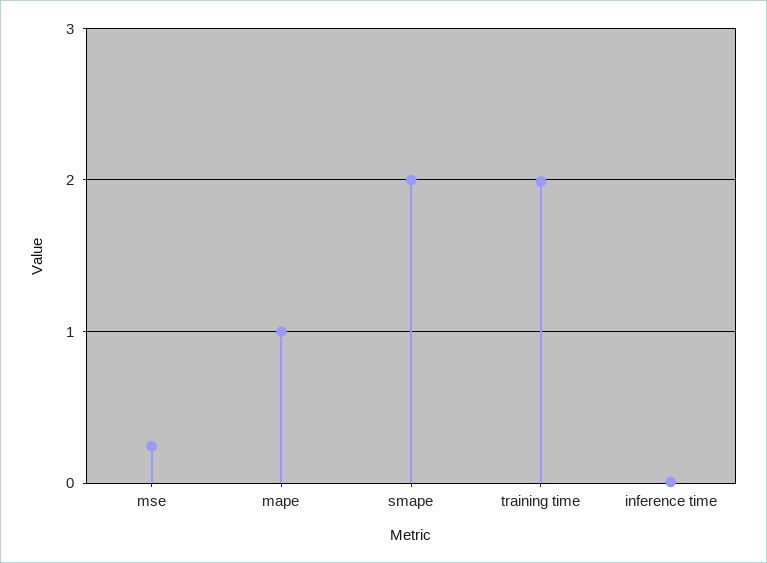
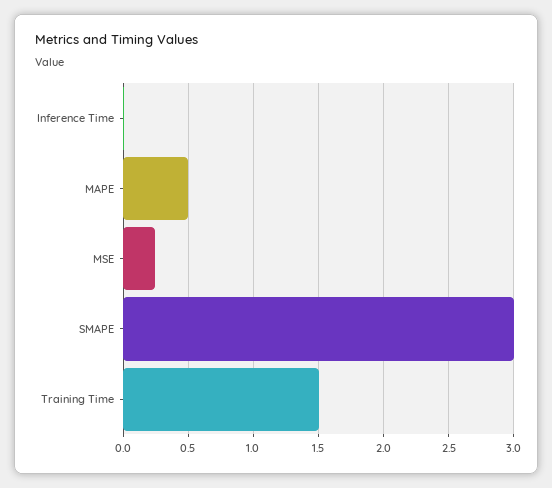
  {
    "mse": 0.25,
-   "mape": 1,
+   "mape": 0.5,
-   "smape": 2,
+   "smape": 3,
-   "training time": 2,
+   "training time": 1.5,
    "inference time": 0
  }

